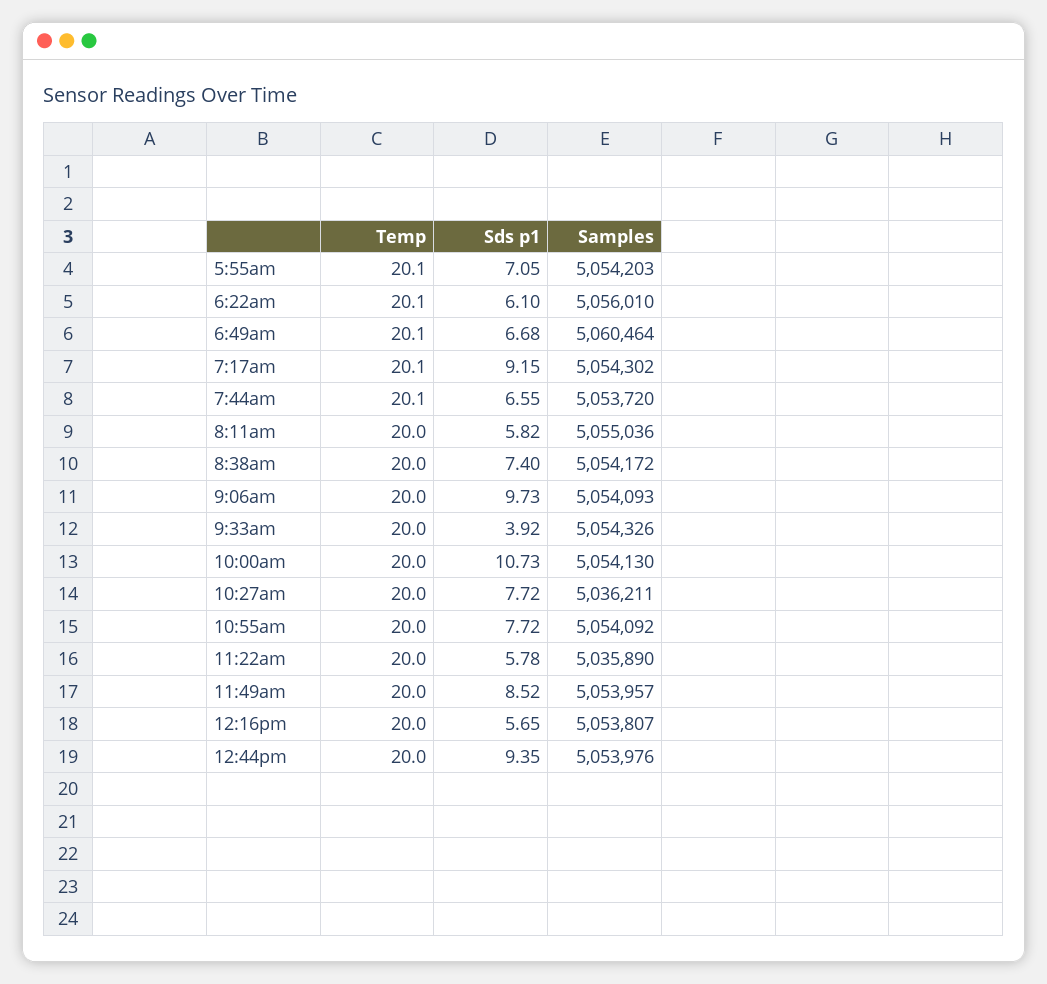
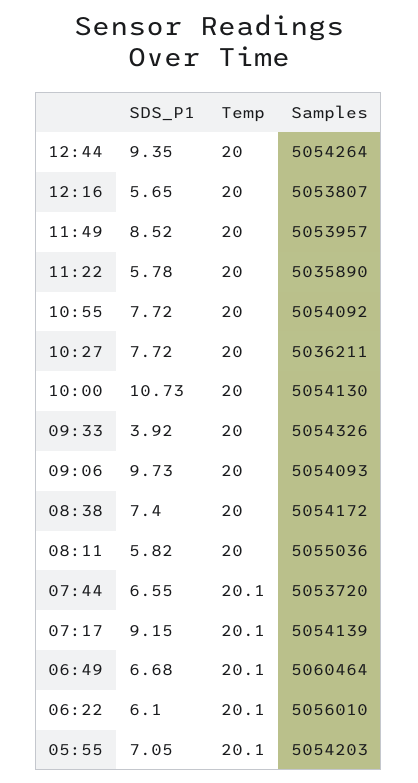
  {
    "Temp": {
      "5:55am": 20.1,
      "6:22am": 20.1,
      "6:49am": 20.1,
      "7:17am": 20.1,
      "7:44am": 20.1,
      "8:11am": 20,
      "8:38am": 20,
      "9:06am": 20,
      "9:33am": 20,
      "10:00am": 20,
      "10:27am": 20,
      "10:55am": 20,
      "11:22am": 20,
      "11:49am": 20,
      "12:16pm": 20,
      "12:44pm": 20
    },
    "Sds p1": {
      "5:55am": 7.05,
      "6:22am": 6.1,
      "6:49am": 6.68,
      "7:17am": 9.15,
      "7:44am": 6.55,
      "8:11am": 5.82,
      "8:38am": 7.4,
      "9:06am": 9.73,
      "9:33am": 3.92,
      "10:00am": 10.73,
      "10:27am": 7.72,
      "10:55am": 7.72,
      "11:22am": 5.78,
      "11:49am": 8.52,
      "12:16pm": 5.65,
      "12:44pm": 9.35
    },
    "Samples": {
      "5:55am": 5054203,
      "6:22am": 5056010,
      "6:49am": 5060464,
-     "7:17am": 5054302,
+     "7:17am": 5054139,
      "7:44am": 5053720,
      "8:11am": 5055036,
      "8:38am": 5054172,
      "9:06am": 5054093,
      "9:33am": 5054326,
      "10:00am": 5054130,
      "10:27am": 5036211,
      "10:55am": 5054092,
      "11:22am": 5035890,
      "11:49am": 5053957,
      "12:16pm": 5053807,
-     "12:44pm": 5053976
+     "12:44pm": 5054264
    }
  }

